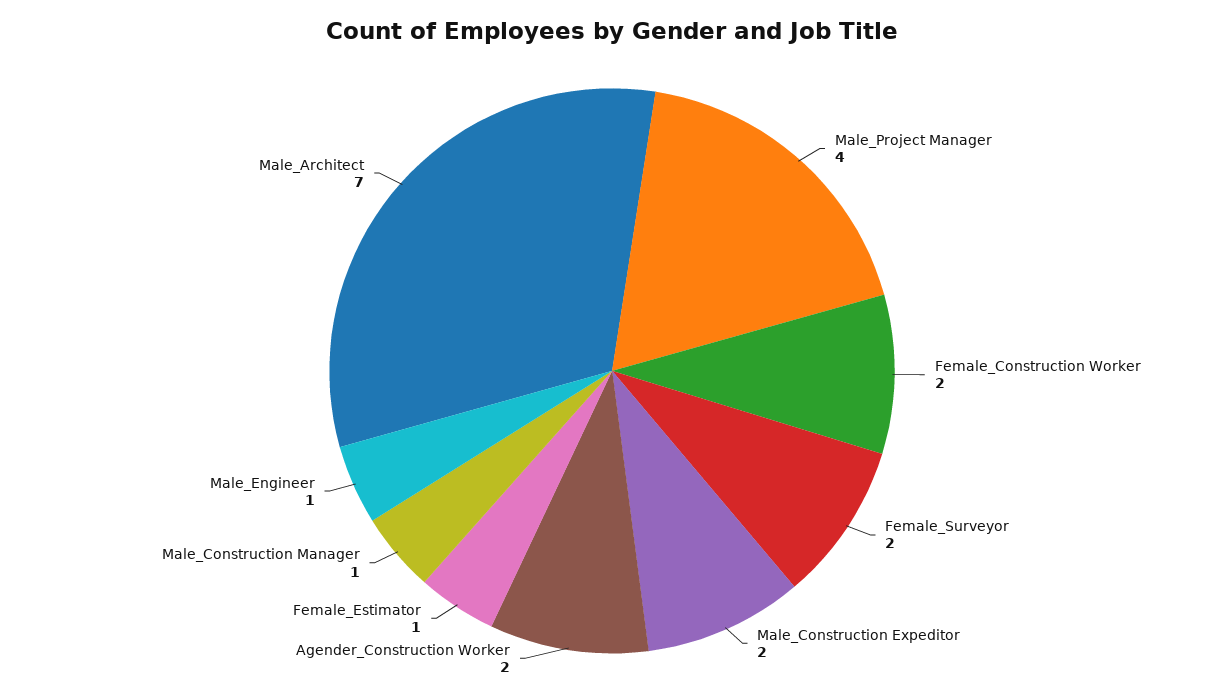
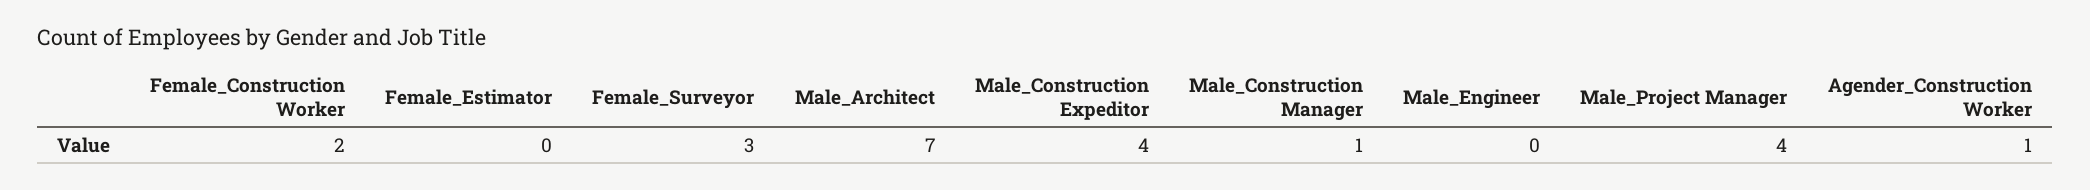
  {
    "Male_Project Manager": 4,
    "Female_Construction Worker": 2,
-   "Female_Surveyor": 2,
+   "Female_Surveyor": 3,
-   "Male_Construction Expeditor": 2,
+   "Male_Construction Expeditor": 4,
-   "Agender_Construction Worker": 2,
+   "Agender_Construction Worker": 1,
-   "Female_Estimator": 1,
+   "Female_Estimator": 0,
    "Male_Construction Manager": 1,
-   "Male_Engineer": 1,
+   "Male_Engineer": 0,
    "Male_Architect": 7
  }

